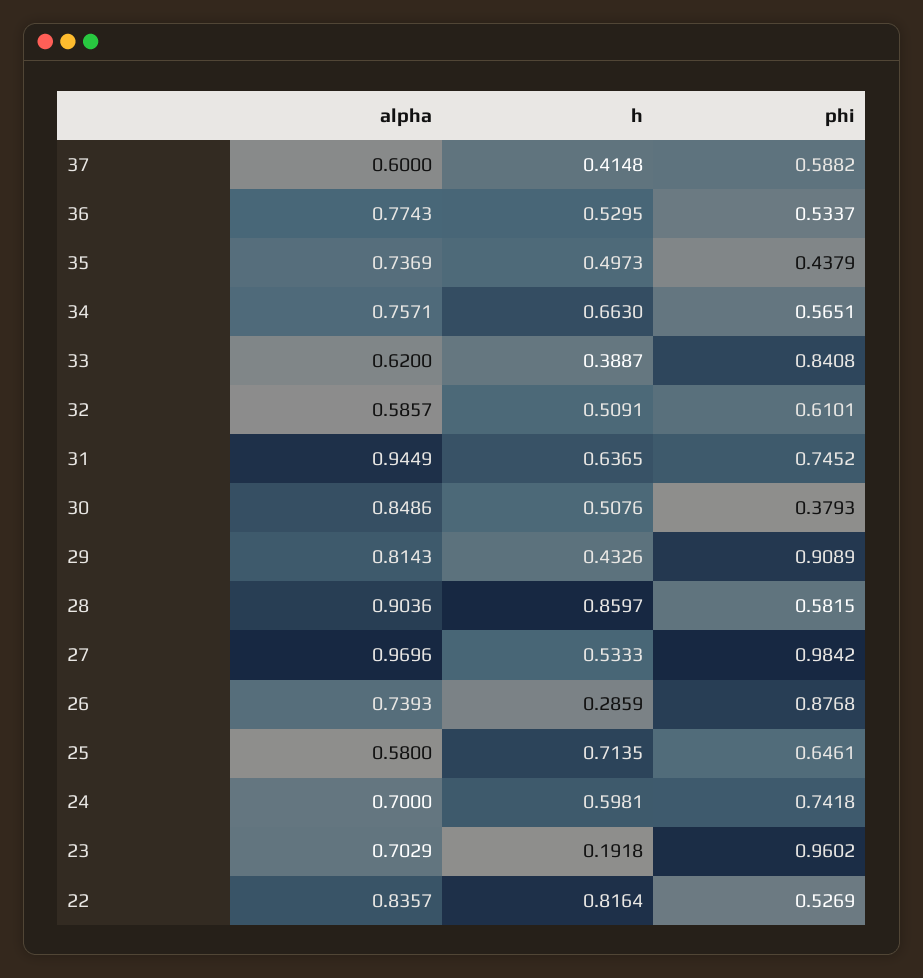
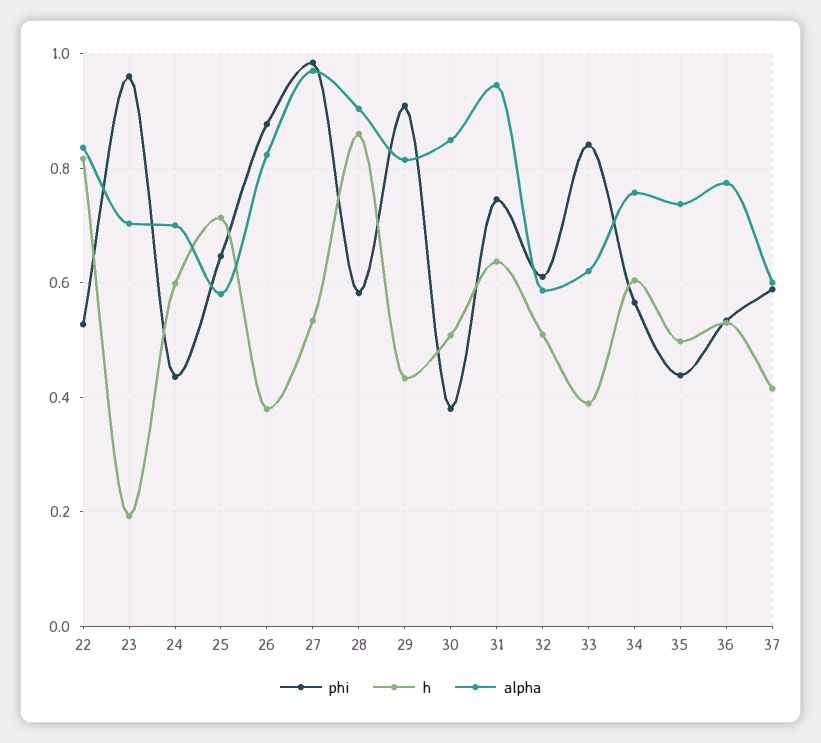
  {
    "alpha": {
      "37": 0.6,
      "36": 0.7743,
      "35": 0.7369,
      "34": 0.7571,
      "33": 0.62,
      "32": 0.5857,
      "31": 0.9449,
      "30": 0.8486,
      "29": 0.8143,
      "28": 0.9036,
      "27": 0.9696,
-     "26": 0.7393,
+     "26": 0.82,
      "25": 0.58,
      "24": 0.7,
      "23": 0.7029,
      "22": 0.8357
    },
    "h": {
      "37": 0.4148,
      "36": 0.5295,
      "35": 0.4973,
-     "34": 0.663,
+     "34": 0.6,
      "33": 0.3887,
      "32": 0.5091,
      "31": 0.6365,
      "30": 0.5076,
      "29": 0.4326,
      "28": 0.8597,
      "27": 0.5333,
-     "26": 0.2859,
+     "26": 0.38,
      "25": 0.7135,
      "24": 0.5981,
      "23": 0.1918,
      "22": 0.8164
    },
    "phi": {
      "37": 0.5882,
      "36": 0.5337,
      "35": 0.4379,
      "34": 0.5651,
      "33": 0.8408,
      "32": 0.6101,
      "31": 0.7452,
      "30": 0.3793,
      "29": 0.9089,
      "28": 0.5815,
      "27": 0.9842,
      "26": 0.8768,
      "25": 0.6461,
-     "24": 0.7418,
+     "24": 0.44,
      "23": 0.9602,
      "22": 0.5269
    }
  }

